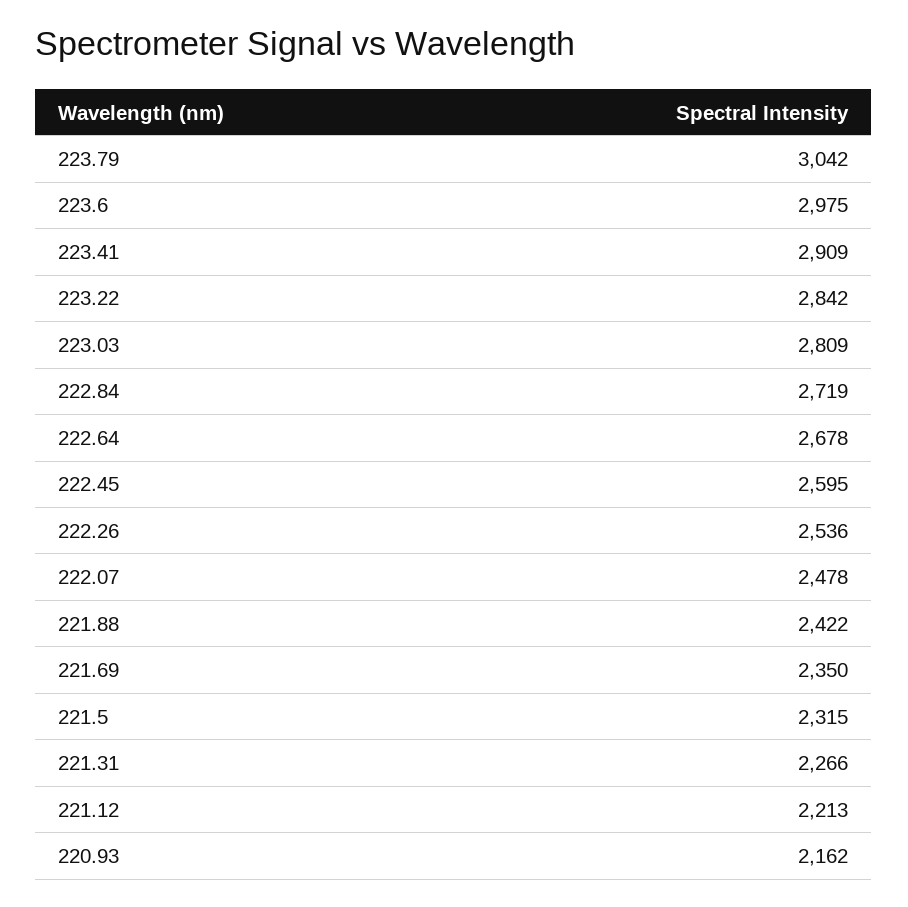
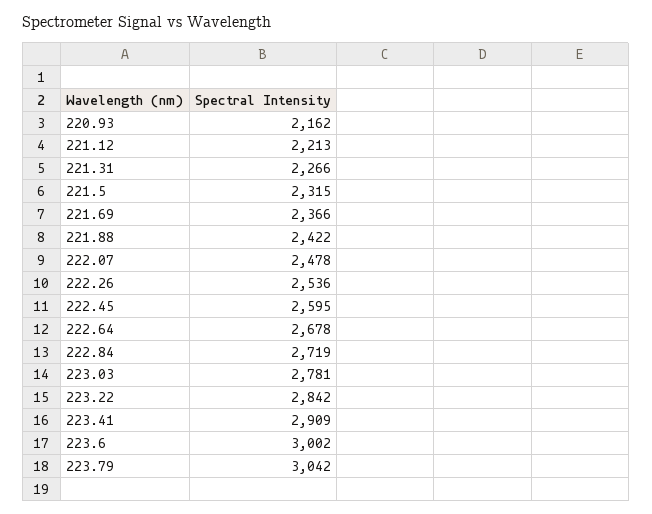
  {
    "223.79": 3042,
-   "223.6": 2975,
+   "223.6": 3002,
    "223.41": 2909,
    "223.22": 2842,
-   "223.03": 2809,
+   "223.03": 2781,
    "222.84": 2719,
    "222.64": 2678,
    "222.45": 2595,
    "222.26": 2536,
    "222.07": 2478,
    "221.88": 2422,
-   "221.69": 2350,
+   "221.69": 2366,
    "221.5": 2315,
    "221.31": 2266,
    "221.12": 2213,
    "220.93": 2162
  }

